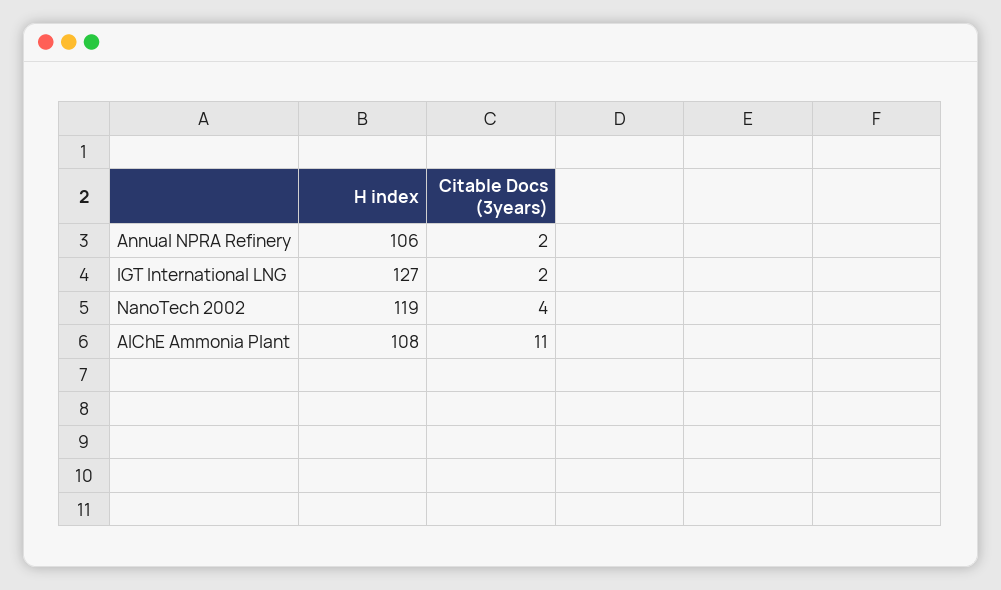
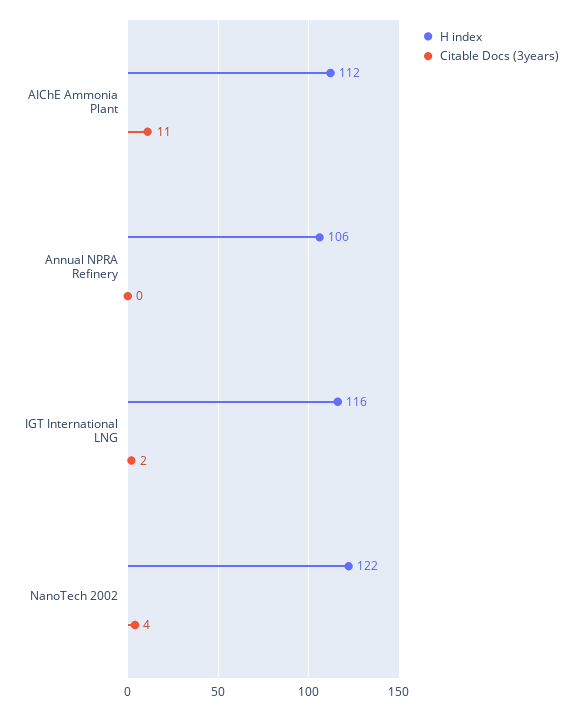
  {
    "H index": {
      "Annual NPRA Refinery": 106,
-     "IGT International LNG": 127,
+     "IGT International LNG": 116,
-     "NanoTech 2002": 119,
+     "NanoTech 2002": 122,
-     "AIChE Ammonia Plant": 108
+     "AIChE Ammonia Plant": 112
    },
    "Citable Docs (3years)": {
-     "Annual NPRA Refinery": 2,
+     "Annual NPRA Refinery": 0,
      "IGT International LNG": 2,
      "NanoTech 2002": 4,
      "AIChE Ammonia Plant": 11
    }
  }

